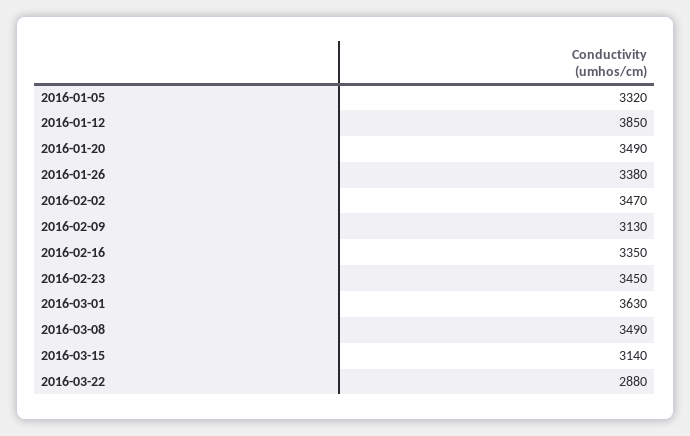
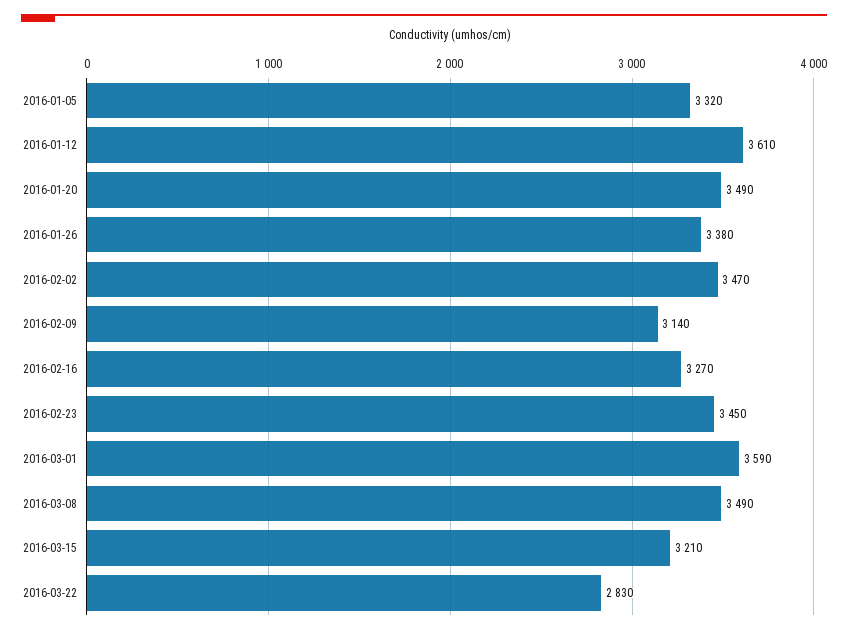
  {
    "2016-01-05": 3320,
-   "2016-01-12": 3850,
+   "2016-01-12": 3610,
    "2016-01-20": 3490,
    "2016-01-26": 3380,
    "2016-02-02": 3470,
-   "2016-02-09": 3130,
+   "2016-02-09": 3140,
-   "2016-02-16": 3350,
+   "2016-02-16": 3270,
    "2016-02-23": 3450,
-   "2016-03-01": 3630,
+   "2016-03-01": 3590,
    "2016-03-08": 3490,
-   "2016-03-15": 3140,
+   "2016-03-15": 3210,
-   "2016-03-22": 2880
+   "2016-03-22": 2830
  }

